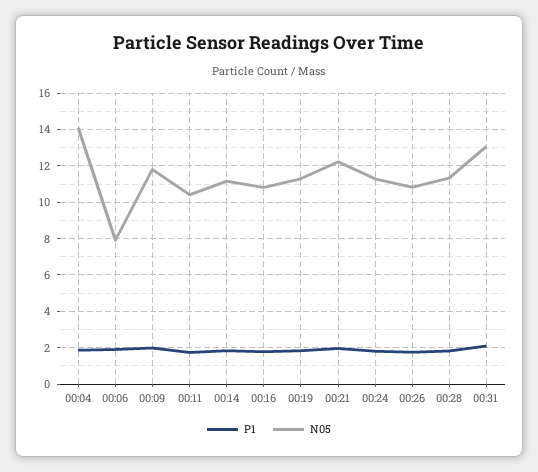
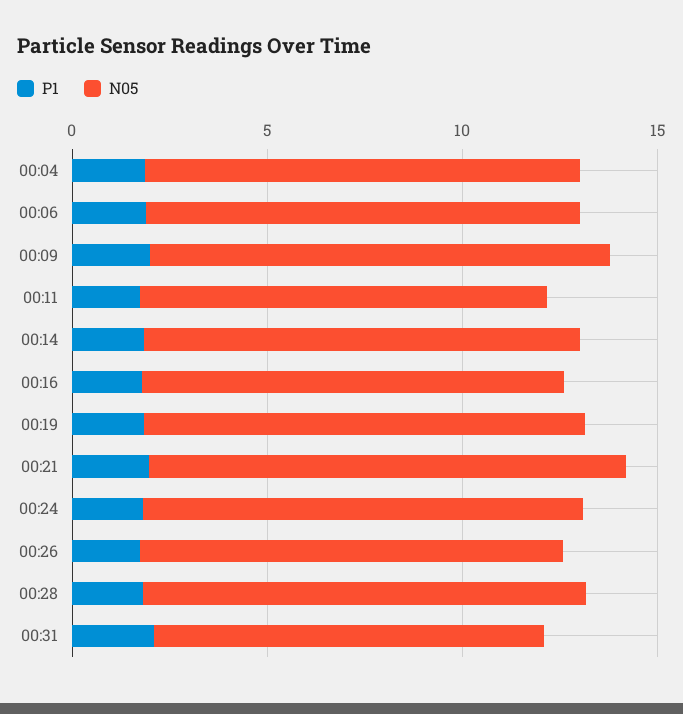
  {
    "P1": {
      "00:04": 2,
      "00:06": 2,
      "00:09": 2,
      "00:11": 1.5,
      "00:14": 2,
      "00:16": 2,
      "00:19": 2,
      "00:21": 2,
      "00:24": 2,
      "00:26": 2,
      "00:28": 2,
      "00:31": 2
    },
    "N05": {
-     "00:04": 14,
+     "00:04": 11,
-     "00:06": 8,
+     "00:06": 11,
      "00:09": 12,
      "00:11": 10.5,
      "00:14": 11,
      "00:16": 11,
      "00:19": 11.5,
      "00:21": 12,
      "00:24": 11.5,
      "00:26": 11,
      "00:28": 11.5,
-     "00:31": 13
+     "00:31": 10
    }
  }

